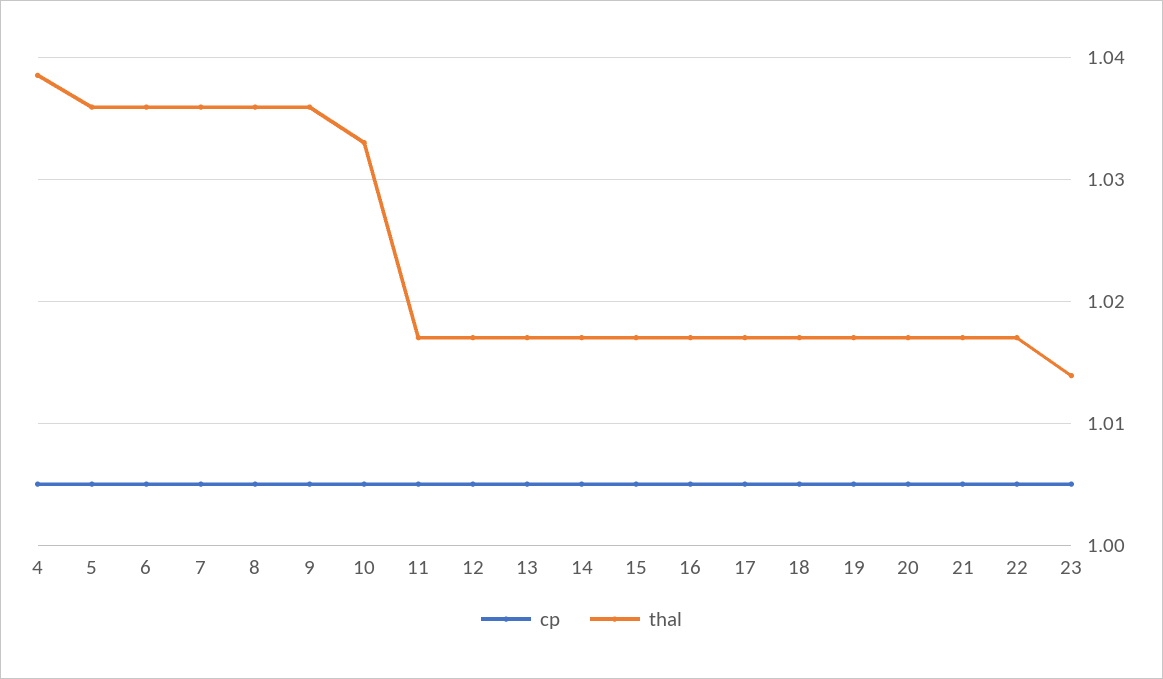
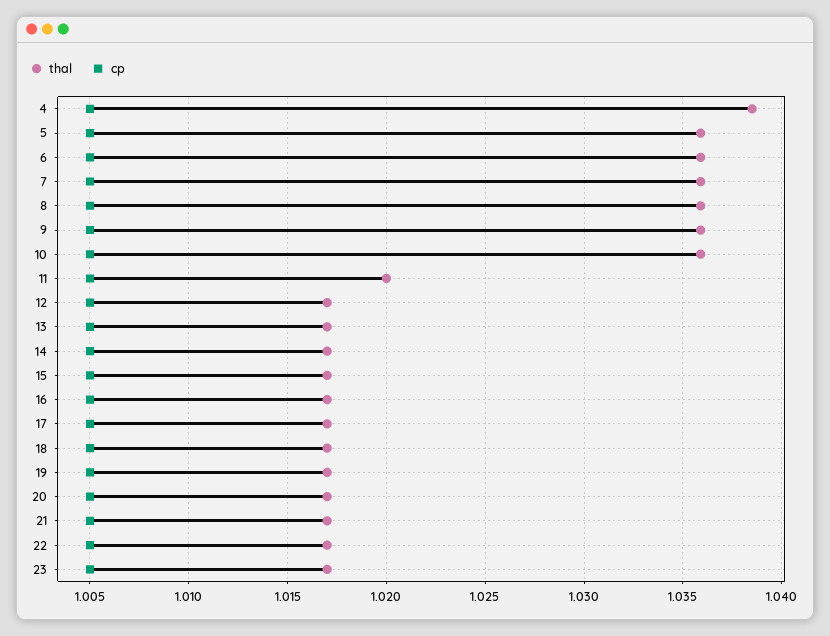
  {
    "cp": {
      "4": 1.005,
      "5": 1.005,
      "6": 1.005,
      "7": 1.005,
      "8": 1.005,
      "9": 1.005,
      "10": 1.005,
      "11": 1.005,
      "12": 1.005,
      "13": 1.005,
      "14": 1.005,
      "15": 1.005,
      "16": 1.005,
      "17": 1.005,
      "18": 1.005,
      "19": 1.005,
      "20": 1.005,
      "21": 1.005,
      "22": 1.005,
      "23": 1.005
    },
    "thal": {
      "4": 1.0385,
      "5": 1.036,
      "6": 1.036,
      "7": 1.036,
      "8": 1.036,
      "9": 1.036,
-     "10": 1.033,
+     "10": 1.036,
-     "11": 1.017,
+     "11": 1.02,
      "12": 1.017,
      "13": 1.017,
      "14": 1.017,
      "15": 1.017,
      "16": 1.017,
      "17": 1.017,
      "18": 1.017,
      "19": 1.017,
      "20": 1.017,
      "21": 1.017,
      "22": 1.017,
-     "23": 1.014
+     "23": 1.017
    }
  }

